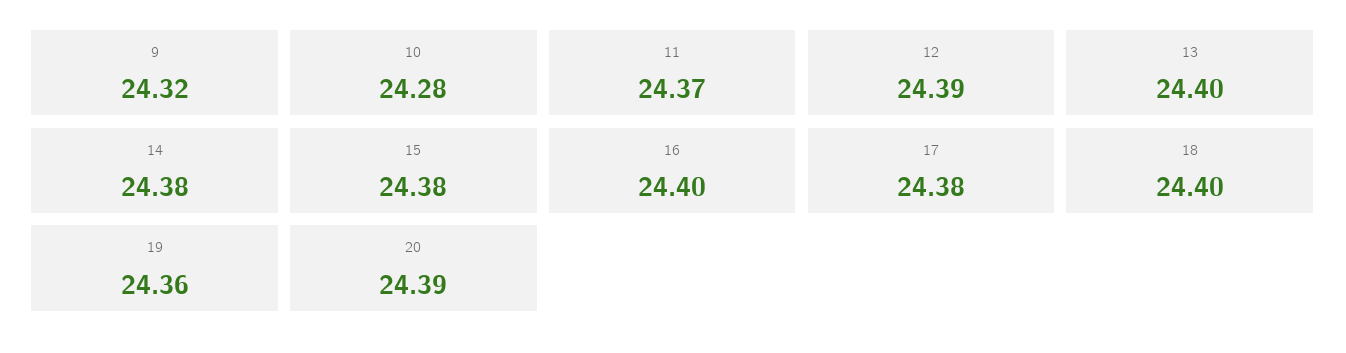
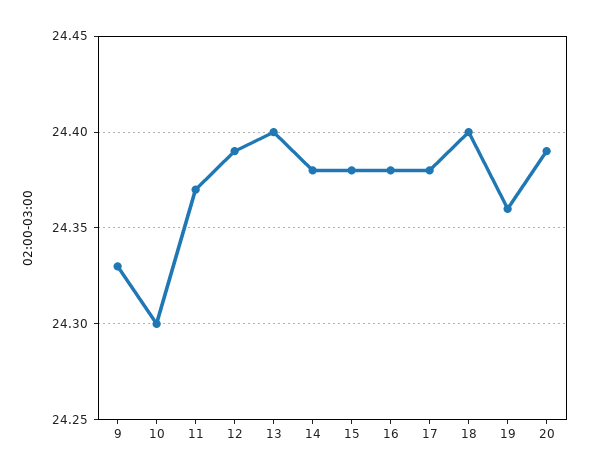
  {
-   "9": 24.32,
+   "9": 24.33,
-   "10": 24.28,
+   "10": 24.3,
    "11": 24.37,
    "12": 24.39,
    "13": 24.4,
    "14": 24.38,
    "15": 24.38,
-   "16": 24.4,
+   "16": 24.38,
    "17": 24.38,
    "18": 24.4,
    "19": 24.36,
    "20": 24.39
  }

